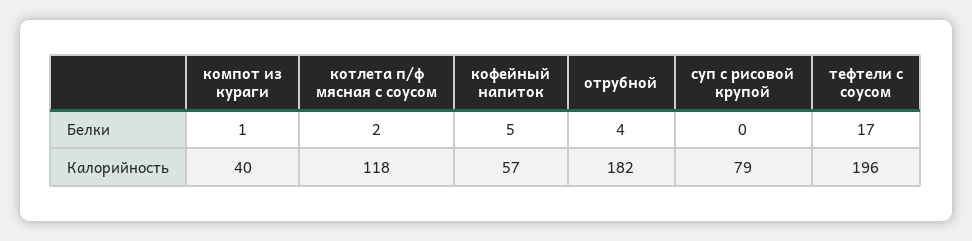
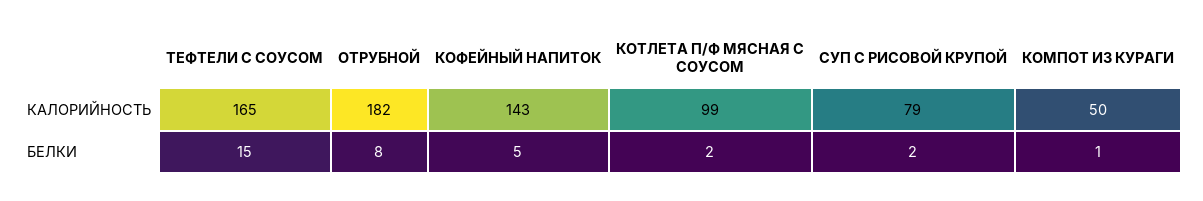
  {
    "компот из кураги": {
      "Белки": 1,
-     "Калорийность": 40
+     "Калорийность": 50
    },
    "котлета п/ф мясная с соусом": {
      "Белки": 2,
-     "Калорийность": 118
+     "Калорийность": 99
    },
    "кофейный напиток": {
      "Белки": 5,
-     "Калорийность": 57
+     "Калорийность": 143
    },
    "отрубной": {
-     "Белки": 4,
+     "Белки": 8,
      "Калорийность": 182
    },
    "суп с рисовой крупой": {
-     "Белки": 0,
+     "Белки": 2,
      "Калорийность": 79
    },
    "тефтели с соусом": {
-     "Белки": 17,
+     "Белки": 15,
-     "Калорийность": 196
+     "Калорийность": 165
    }
  }

